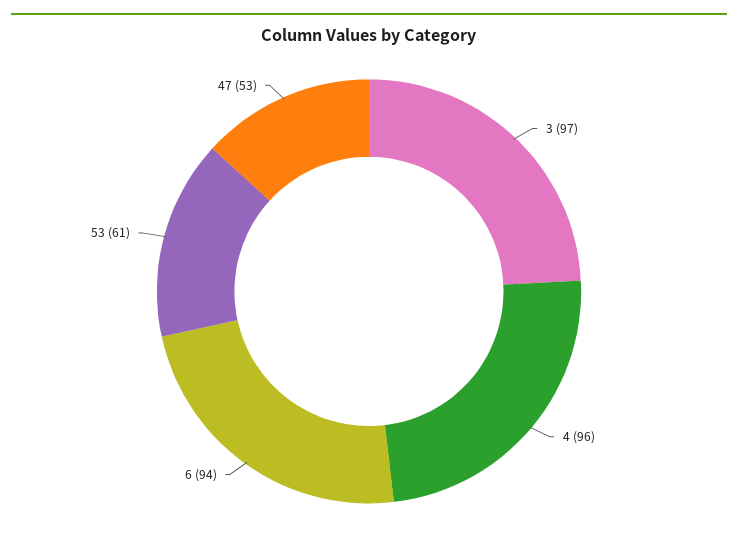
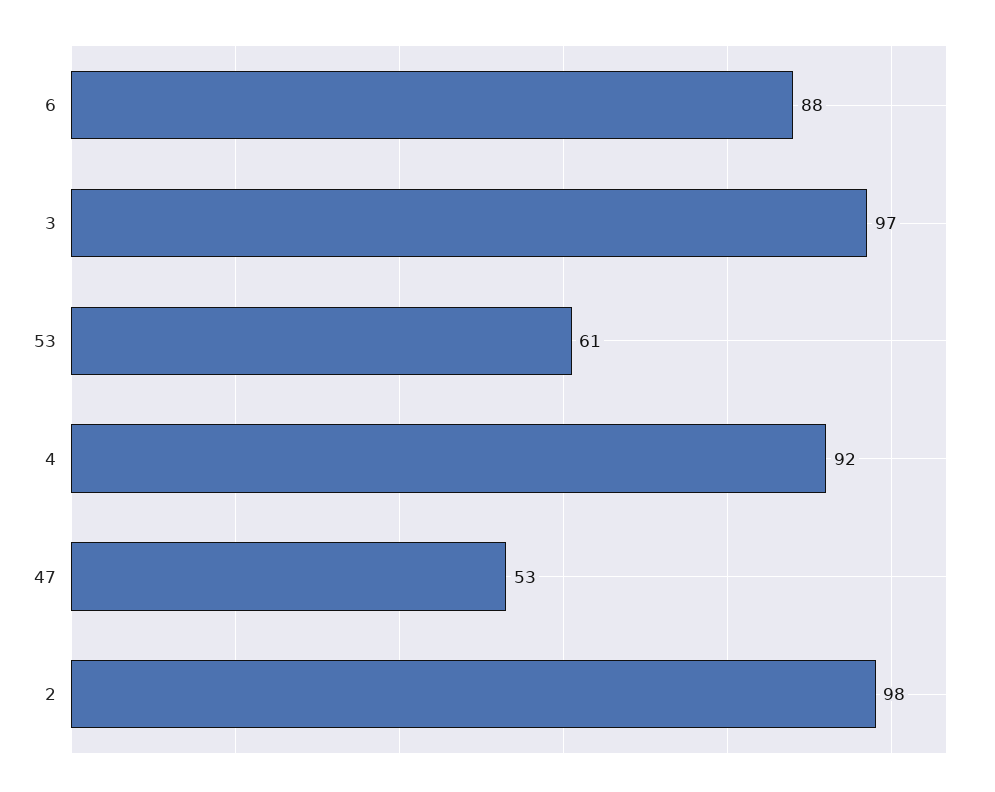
  {
    "3": 97,
-   "4": 96,
+   "4": 92,
-   "6": 94,
+   "6": 88,
    "53": 61,
-   "47": 53
+   "47": 53,
+   "2": 98
  }

